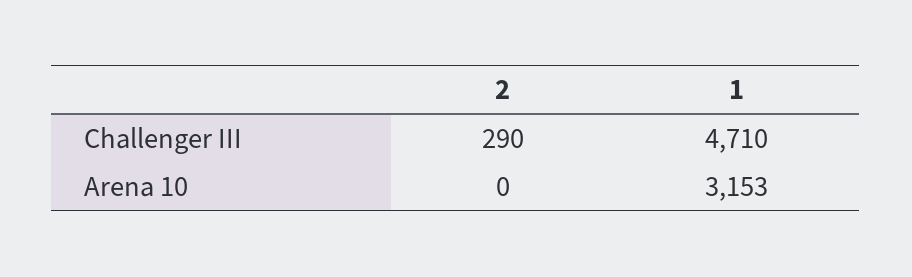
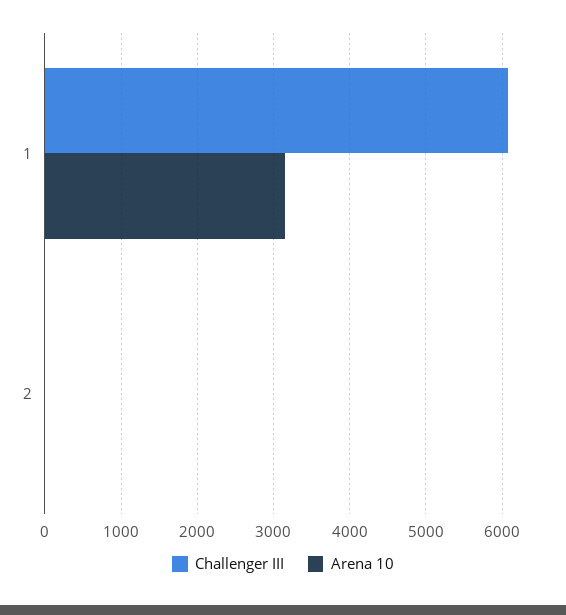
  {
    "Challenger III": {
-     "2": 290,
+     "2": 0,
-     "1": 4710
+     "1": 6100
    },
    "Arena 10": {
      "2": 0,
      "1": 3153
    }
  }

